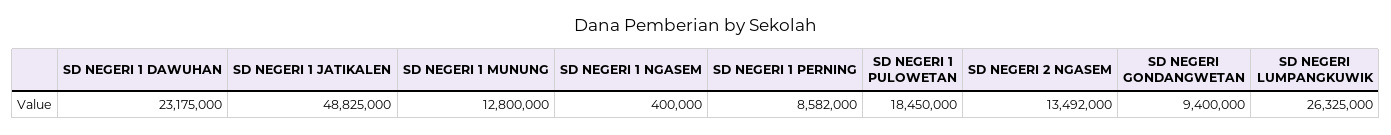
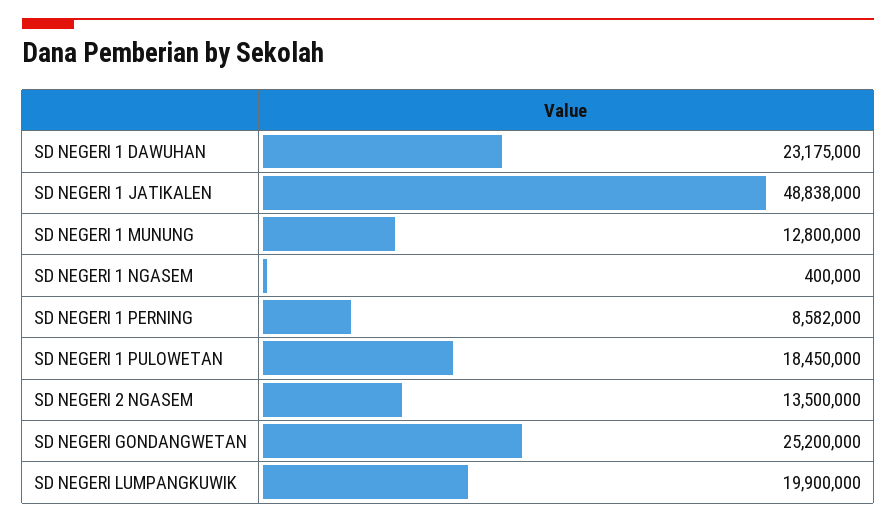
  {
    "SD NEGERI 1 DAWUHAN": 23175000,
-   "SD NEGERI 1 JATIKALEN": 48825000,
+   "SD NEGERI 1 JATIKALEN": 48838000,
    "SD NEGERI 1 MUNUNG": 12800000,
    "SD NEGERI 1 NGASEM": 400000,
    "SD NEGERI 1 PERNING": 8582000,
    "SD NEGERI 1 PULOWETAN": 18450000,
-   "SD NEGERI 2 NGASEM": 13492000,
+   "SD NEGERI 2 NGASEM": 13500000,
-   "SD NEGERI GONDANGWETAN": 9400000,
+   "SD NEGERI GONDANGWETAN": 25200000,
-   "SD NEGERI LUMPANGKUWIK": 26325000
+   "SD NEGERI LUMPANGKUWIK": 19900000
  }

